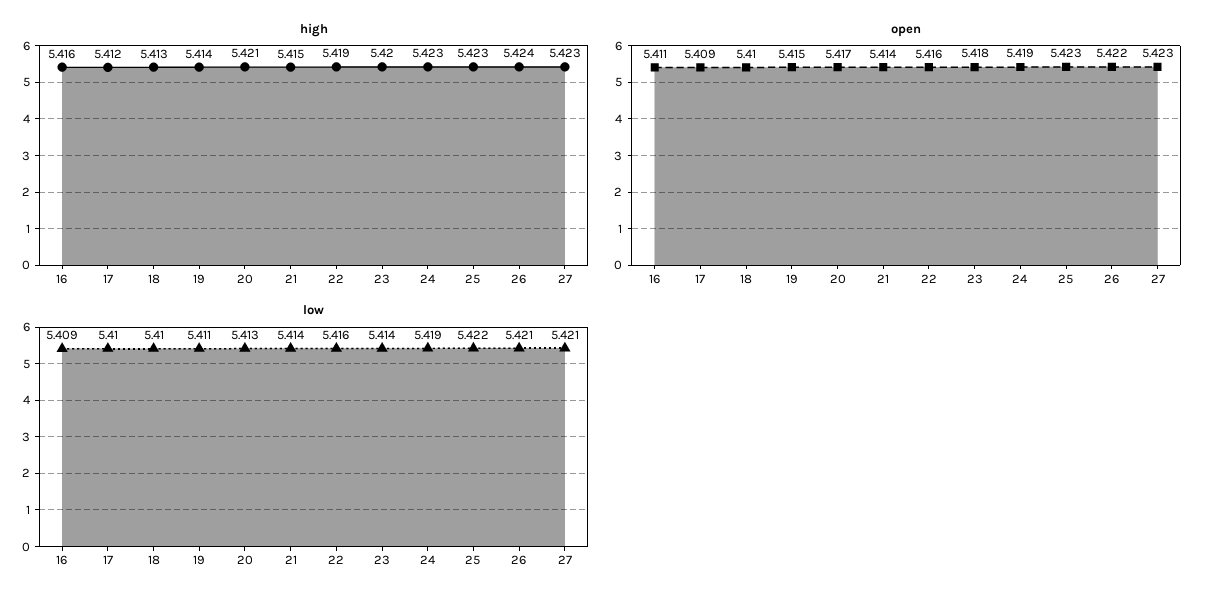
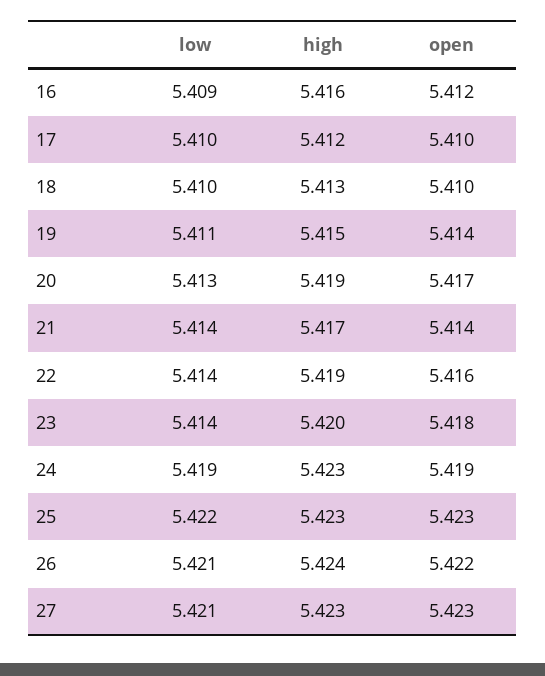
  {
    "high": {
      "16": 5.416,
      "17": 5.412,
      "18": 5.413,
-     "19": 5.414,
+     "19": 5.415,
-     "20": 5.421,
+     "20": 5.419,
-     "21": 5.415,
+     "21": 5.417,
      "22": 5.419,
      "23": 5.42,
      "24": 5.423,
      "25": 5.423,
      "26": 5.424,
      "27": 5.423
    },
    "open": {
-     "16": 5.411,
+     "16": 5.412,
-     "17": 5.409,
+     "17": 5.41,
      "18": 5.41,
-     "19": 5.415,
+     "19": 5.414,
      "20": 5.417,
      "21": 5.414,
      "22": 5.416,
      "23": 5.418,
      "24": 5.419,
      "25": 5.423,
      "26": 5.422,
      "27": 5.423
    },
    "low": {
      "16": 5.409,
      "17": 5.41,
      "18": 5.41,
      "19": 5.411,
      "20": 5.413,
      "21": 5.414,
-     "22": 5.416,
+     "22": 5.414,
      "23": 5.414,
      "24": 5.419,
      "25": 5.422,
      "26": 5.421,
      "27": 5.421
    }
  }

